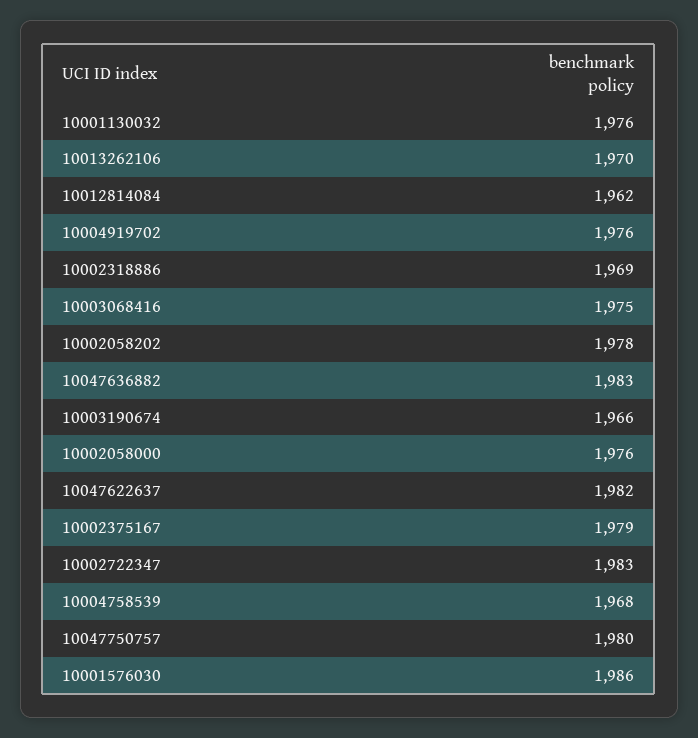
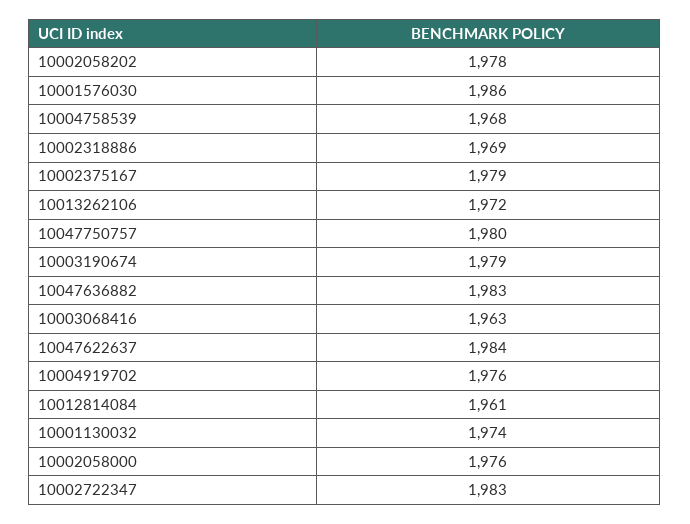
  {
-   "10001130032": 1976,
+   "10001130032": 1974,
-   "10013262106": 1970,
+   "10013262106": 1972,
-   "10012814084": 1962,
+   "10012814084": 1961,
    "10004919702": 1976,
    "10002318886": 1969,
-   "10003068416": 1975,
+   "10003068416": 1963,
    "10002058202": 1978,
    "10047636882": 1983,
-   "10003190674": 1966,
+   "10003190674": 1979,
    "10002058000": 1976,
-   "10047622637": 1982,
+   "10047622637": 1984,
    "10002375167": 1979,
    "10002722347": 1983,
    "10004758539": 1968,
    "10047750757": 1980,
    "10001576030": 1986
  }

